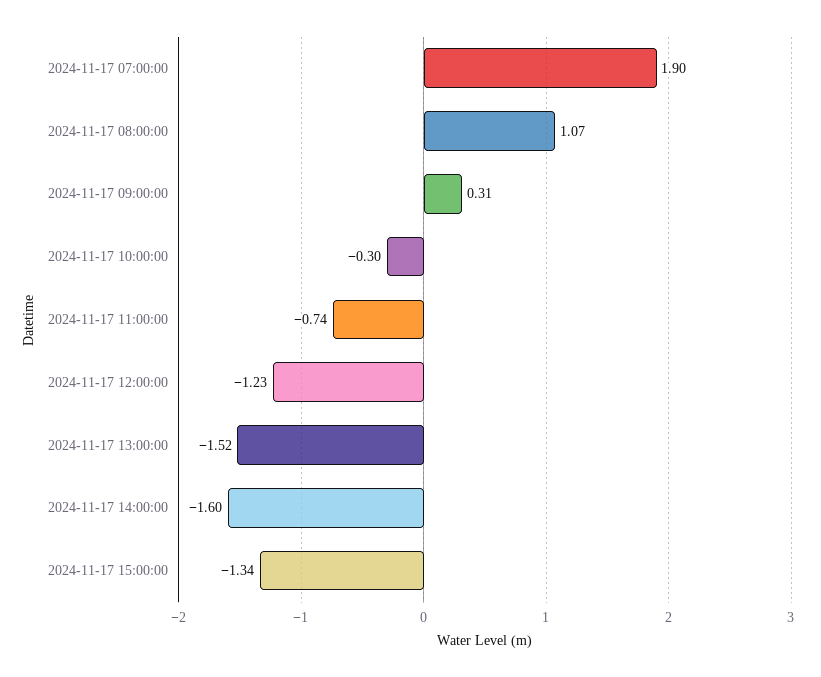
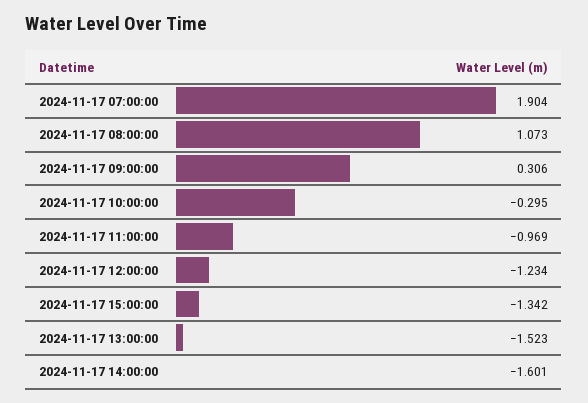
  {
    "2024-11-17 07:00:00": 1.904,
    "2024-11-17 08:00:00": 1.073,
    "2024-11-17 09:00:00": 0.306,
    "2024-11-17 10:00:00": -0.295,
-   "2024-11-17 11:00:00": -0.74,
+   "2024-11-17 11:00:00": -0.969,
    "2024-11-17 12:00:00": -1.234,
    "2024-11-17 13:00:00": -1.523,
    "2024-11-17 14:00:00": -1.601,
    "2024-11-17 15:00:00": -1.342
  }

